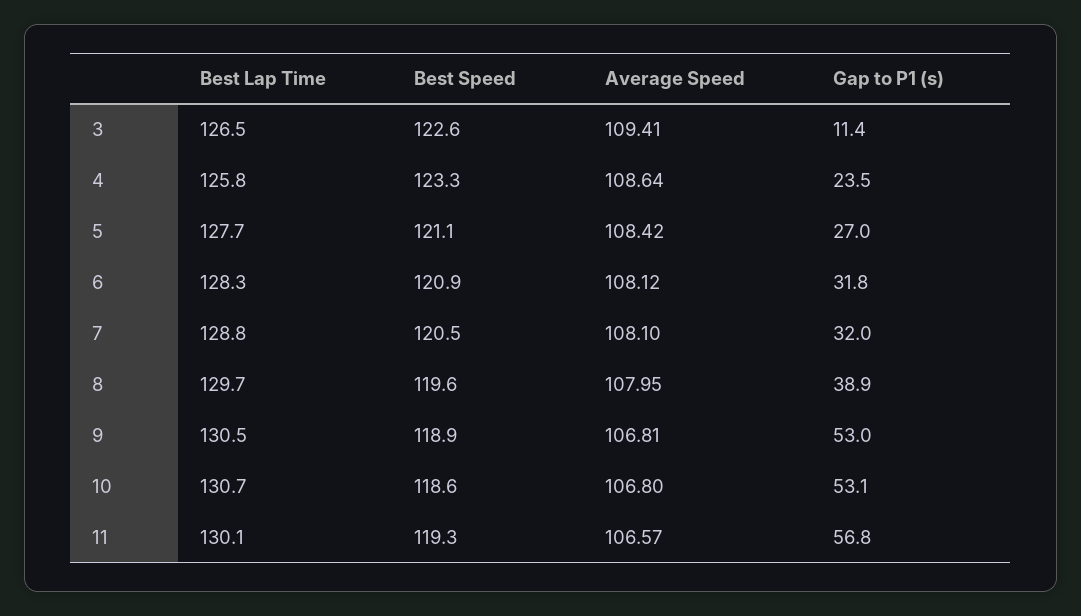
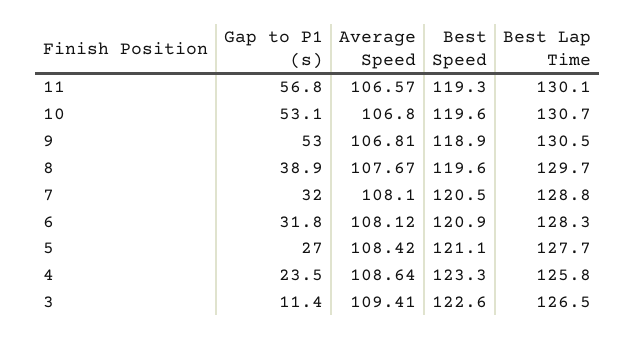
  {
    "Best Lap Time": {
      "3": 126.5,
      "4": 125.8,
      "5": 127.7,
      "6": 128.3,
      "7": 128.8,
      "8": 129.7,
      "9": 130.5,
      "10": 130.7,
      "11": 130.1
    },
    "Best Speed": {
      "3": 122.6,
      "4": 123.3,
      "5": 121.1,
      "6": 120.9,
      "7": 120.5,
      "8": 119.6,
      "9": 118.9,
-     "10": 118.6,
+     "10": 119.6,
      "11": 119.3
    },
    "Average Speed": {
      "3": 109.41,
      "4": 108.64,
      "5": 108.42,
      "6": 108.12,
      "7": 108.1,
-     "8": 107.95,
+     "8": 107.67,
      "9": 106.81,
      "10": 106.8,
      "11": 106.57
    },
    "Gap to P1 (s)": {
      "3": 11.4,
      "4": 23.5,
      "5": 27,
      "6": 31.8,
      "7": 32,
      "8": 38.9,
      "9": 53,
      "10": 53.1,
      "11": 56.8
    }
  }

